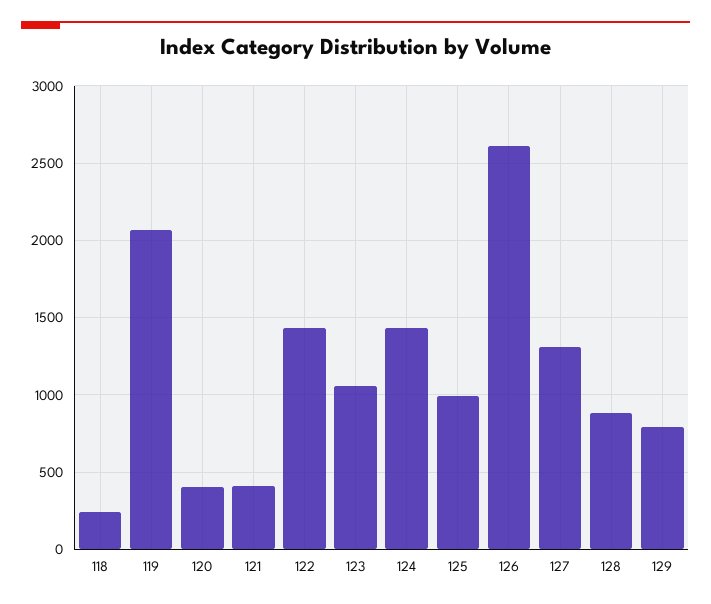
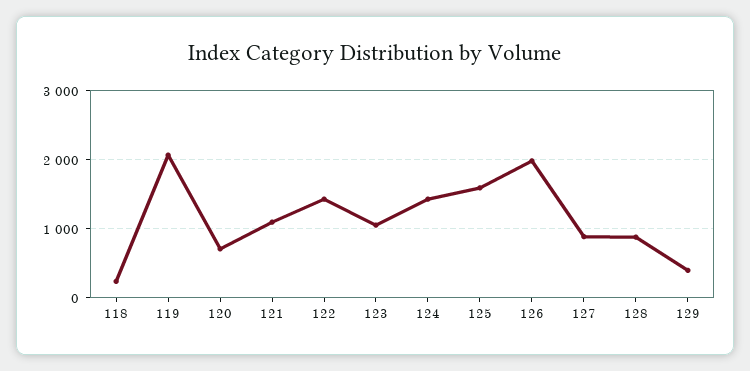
  {
    "118": 250,
    "119": 2050,
-   "120": 400,
+   "120": 700,
-   "121": 400,
+   "121": 1100,
    "122": 1450,
    "123": 1050,
    "124": 1450,
-   "125": 1000,
+   "125": 1600,
-   "126": 2600,
+   "126": 2000,
-   "127": 1300,
+   "127": 900,
    "128": 900,
-   "129": 800
+   "129": 400
  }

